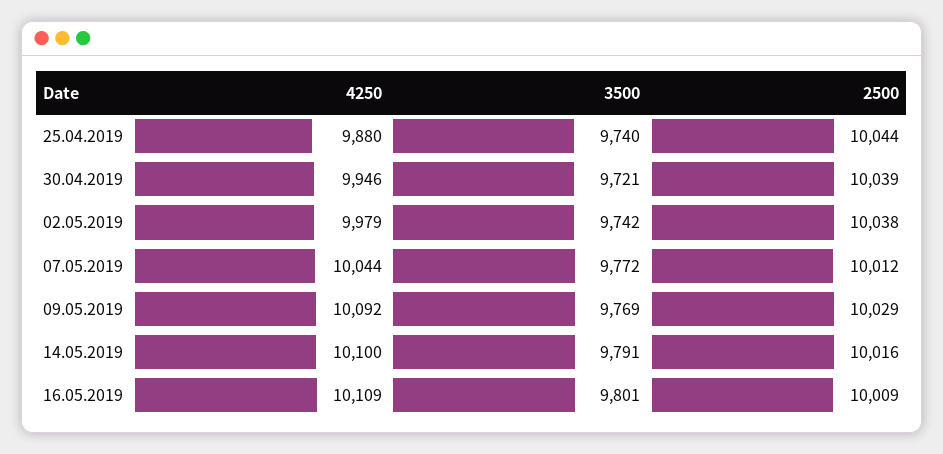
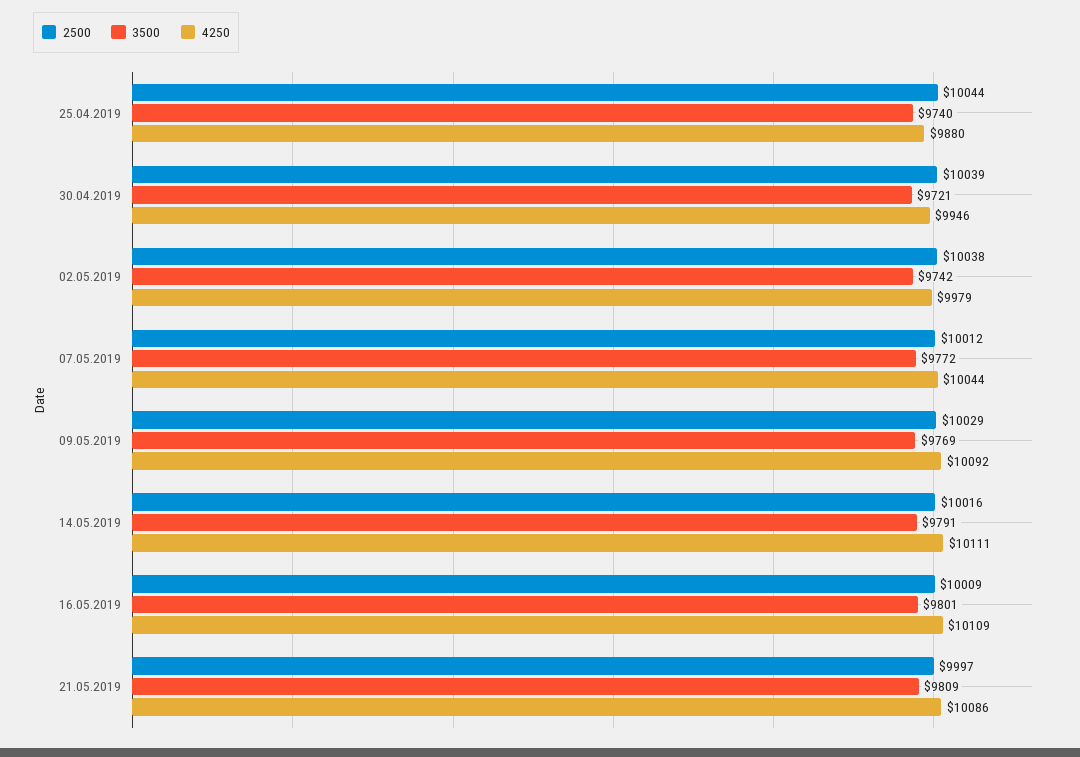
  {
    "4250": {
      "25.04.2019": 9880,
      "30.04.2019": 9946,
      "02.05.2019": 9979,
      "07.05.2019": 10044,
      "09.05.2019": 10092,
-     "14.05.2019": 10100,
+     "14.05.2019": 10111,
-     "16.05.2019": 10109
+     "16.05.2019": 10109,
+     "21.05.2019": 10086
    },
    "3500": {
      "25.04.2019": 9740,
      "30.04.2019": 9721,
      "02.05.2019": 9742,
      "07.05.2019": 9772,
      "09.05.2019": 9769,
      "14.05.2019": 9791,
-     "16.05.2019": 9801
+     "16.05.2019": 9801,
+     "21.05.2019": 9809
    },
    "2500": {
      "25.04.2019": 10044,
      "30.04.2019": 10039,
      "02.05.2019": 10038,
      "07.05.2019": 10012,
      "09.05.2019": 10029,
      "14.05.2019": 10016,
-     "16.05.2019": 10009
+     "16.05.2019": 10009,
+     "21.05.2019": 9997
    }
  }

